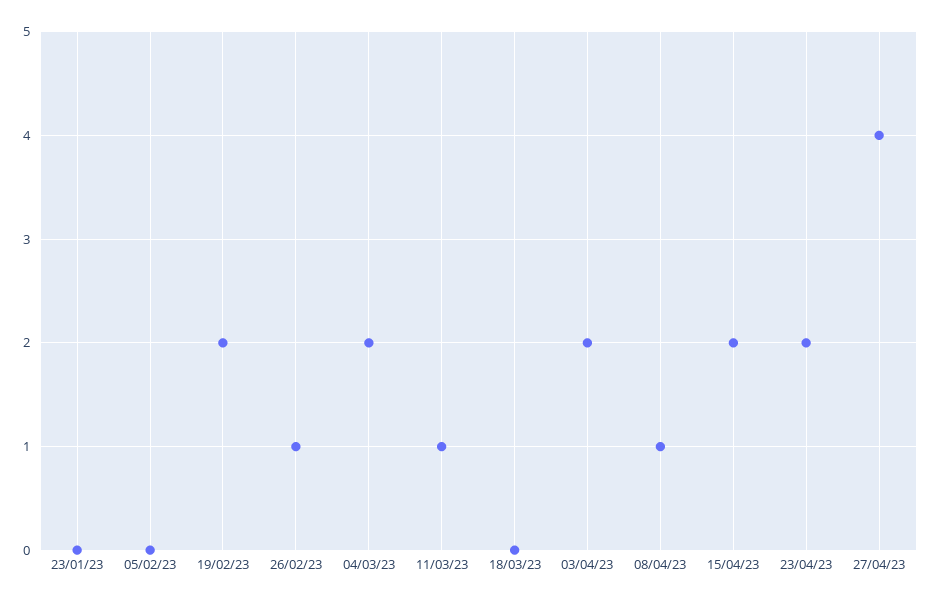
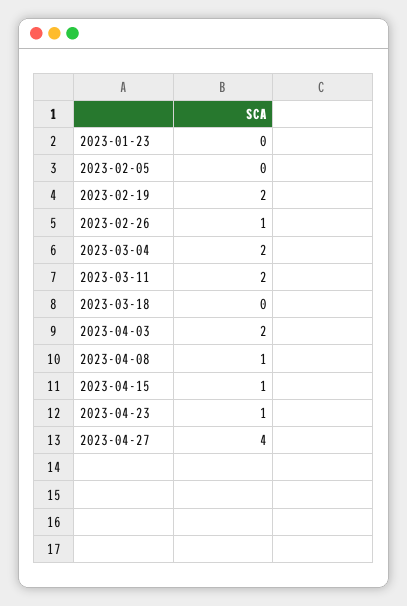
  {
    "23/01/23": 0,
    "05/02/23": 0,
    "19/02/23": 2,
    "26/02/23": 1,
    "04/03/23": 2,
-   "11/03/23": 1,
+   "11/03/23": 2,
    "18/03/23": 0,
    "03/04/23": 2,
    "08/04/23": 1,
-   "15/04/23": 2,
+   "15/04/23": 1,
-   "23/04/23": 2,
+   "23/04/23": 1,
    "27/04/23": 4
  }

